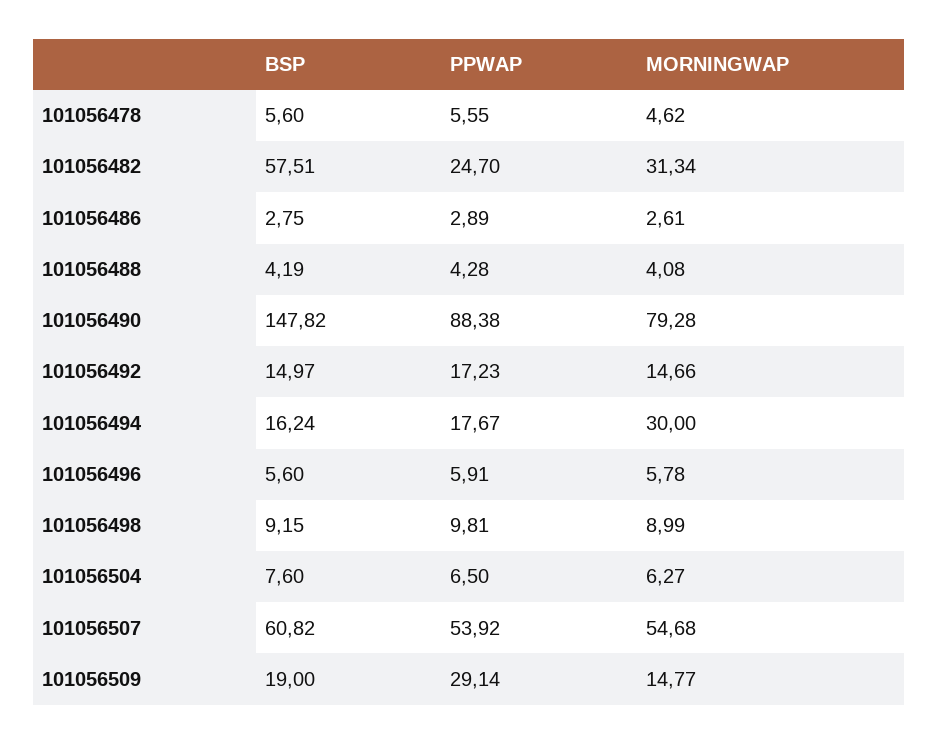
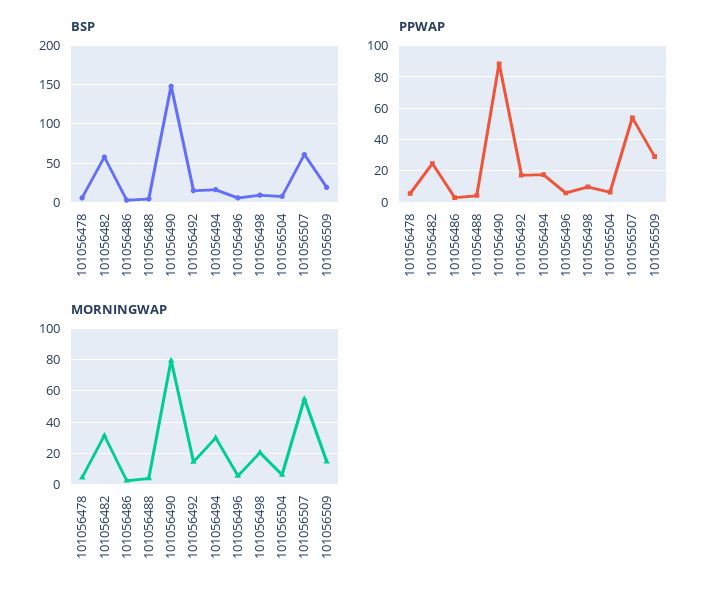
  {
    "BSP": {
      "101056478": 5.6,
      "101056482": 57.51,
      "101056486": 2.75,
      "101056488": 4.19,
      "101056490": 147.82,
      "101056492": 14.97,
      "101056494": 16.24,
      "101056496": 5.6,
      "101056498": 9.15,
      "101056504": 7.6,
      "101056507": 60.82,
      "101056509": 19
    },
    "PPWAP": {
      "101056478": 5.55,
      "101056482": 24.7,
      "101056486": 2.89,
      "101056488": 4.28,
      "101056490": 88.38,
      "101056492": 17.23,
      "101056494": 17.67,
      "101056496": 5.91,
      "101056498": 9.81,
      "101056504": 6.5,
      "101056507": 53.92,
      "101056509": 29.14
    },
    "MORNINGWAP": {
      "101056478": 4.62,
      "101056482": 31.34,
      "101056486": 2.61,
      "101056488": 4.08,
      "101056490": 79.28,
      "101056492": 14.66,
      "101056494": 30,
      "101056496": 5.78,
-     "101056498": 8.99,
+     "101056498": 20,
      "101056504": 6.27,
      "101056507": 54.68,
      "101056509": 14.77
    }
  }

